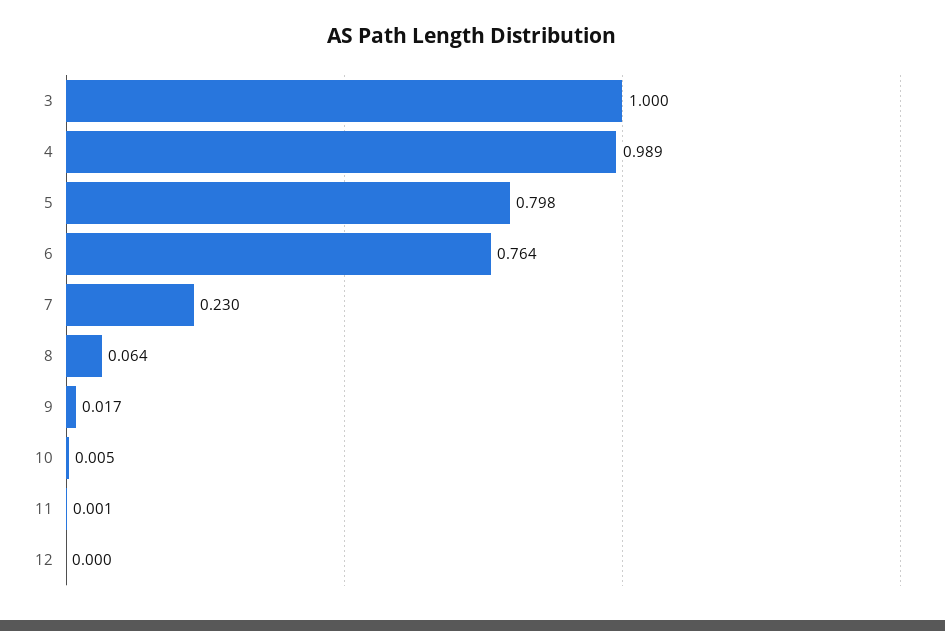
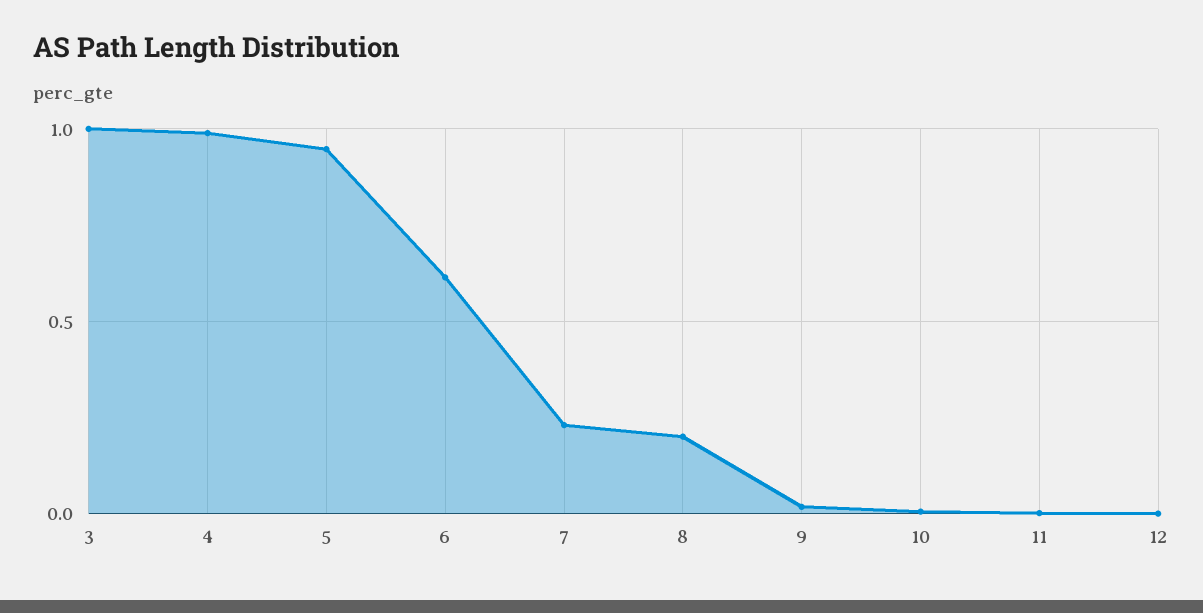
  {
    "3": 1,
    "4": 0.989,
-   "5": 0.798,
+   "5": 0.95,
-   "6": 0.764,
+   "6": 0.6,
    "7": 0.23,
-   "8": 0.064,
+   "8": 0.2,
    "9": 0.017,
    "10": 0.005,
    "11": 0.001,
    "12": 0
  }

